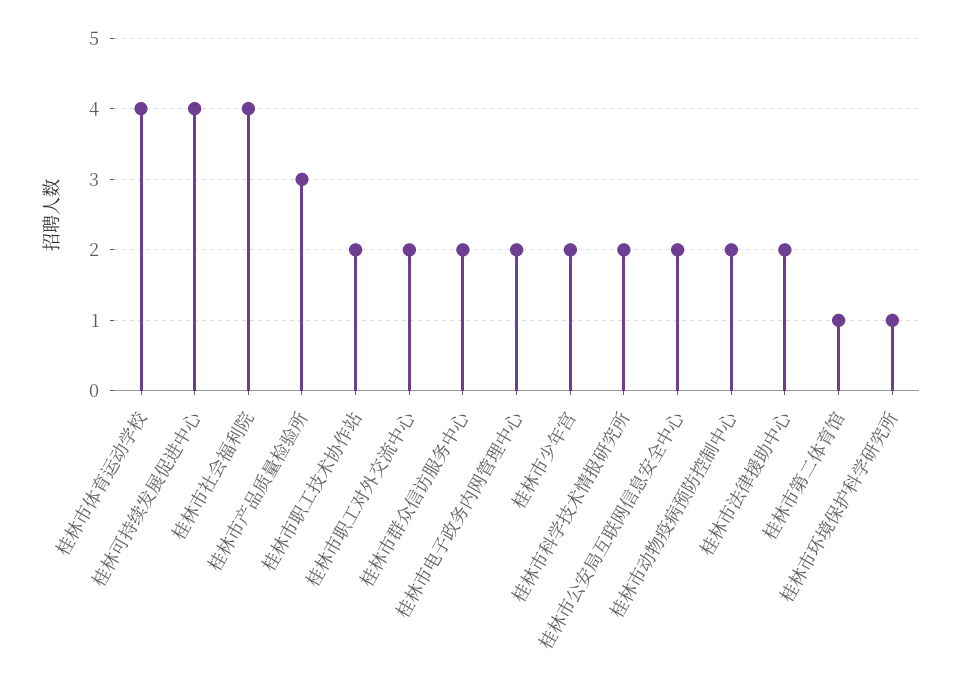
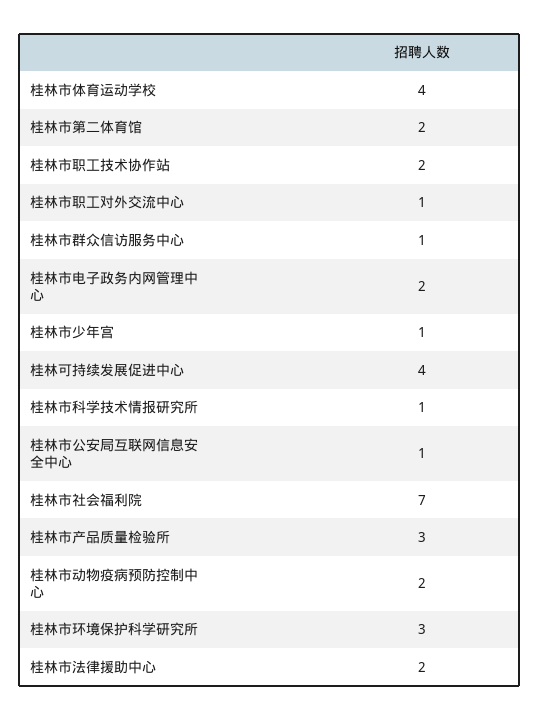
  {
    "桂林市体育运动学校": 4,
    "桂林可持续发展促进中心": 4,
-   "桂林市社会福利院": 4,
+   "桂林市社会福利院": 7,
    "桂林市产品质量检验所": 3,
    "桂林市职工技术协作站": 2,
-   "桂林市职工对外交流中心": 2,
+   "桂林市职工对外交流中心": 1,
-   "桂林市群众信访服务中心": 2,
+   "桂林市群众信访服务中心": 1,
    "桂林市电子政务内网管理中心": 2,
-   "桂林市少年宫": 2,
+   "桂林市少年宫": 1,
-   "桂林市科学技术情报研究所": 2,
+   "桂林市科学技术情报研究所": 1,
-   "桂林市公安局互联网信息安全中心": 2,
+   "桂林市公安局互联网信息安全中心": 1,
    "桂林市动物疫病预防控制中心": 2,
    "桂林市法律援助中心": 2,
-   "桂林市第二体育馆": 1,
+   "桂林市第二体育馆": 2,
-   "桂林市环境保护科学研究所": 1
+   "桂林市环境保护科学研究所": 3
  }

